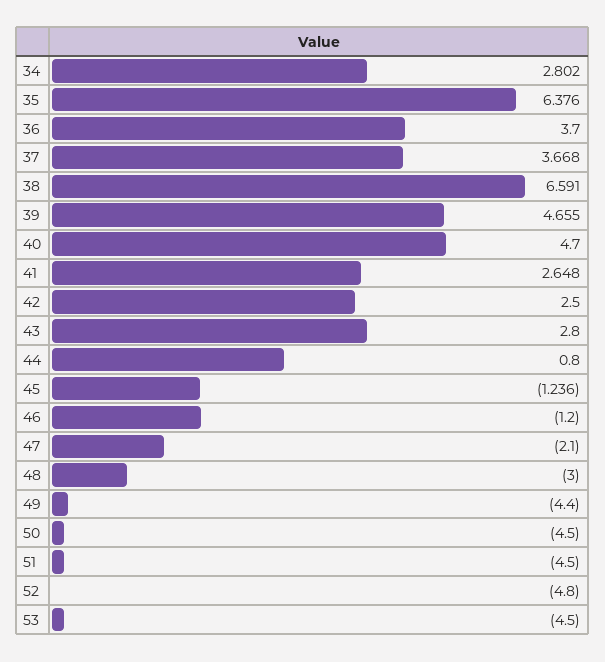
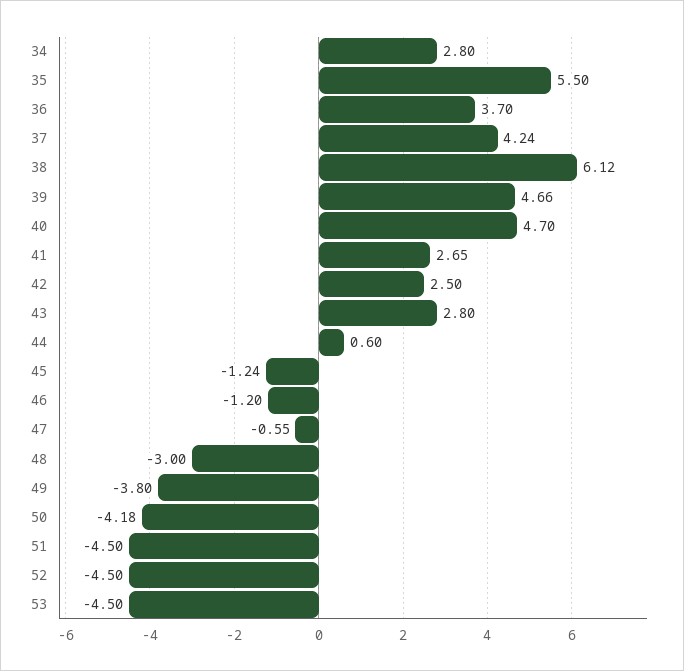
  {
    "34": 2.802,
-   "35": 6.376,
+   "35": 5.5,
    "36": 3.7,
-   "37": 3.668,
+   "37": 4.24,
-   "38": 6.591,
+   "38": 6.12,
    "39": 4.655,
    "40": 4.7,
    "41": 2.648,
    "42": 2.5,
    "43": 2.8,
-   "44": 0.8,
+   "44": 0.6,
    "45": -1.236,
    "46": -1.2,
-   "47": -2.1,
+   "47": -0.55,
    "48": -3,
-   "49": -4.4,
+   "49": -3.8,
-   "50": -4.5,
+   "50": -4.18,
    "51": -4.5,
-   "52": -4.8,
+   "52": -4.5,
    "53": -4.5
  }

